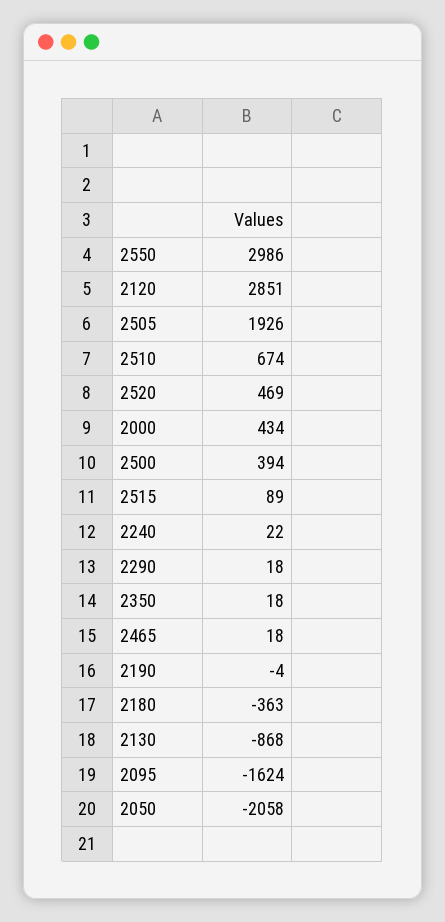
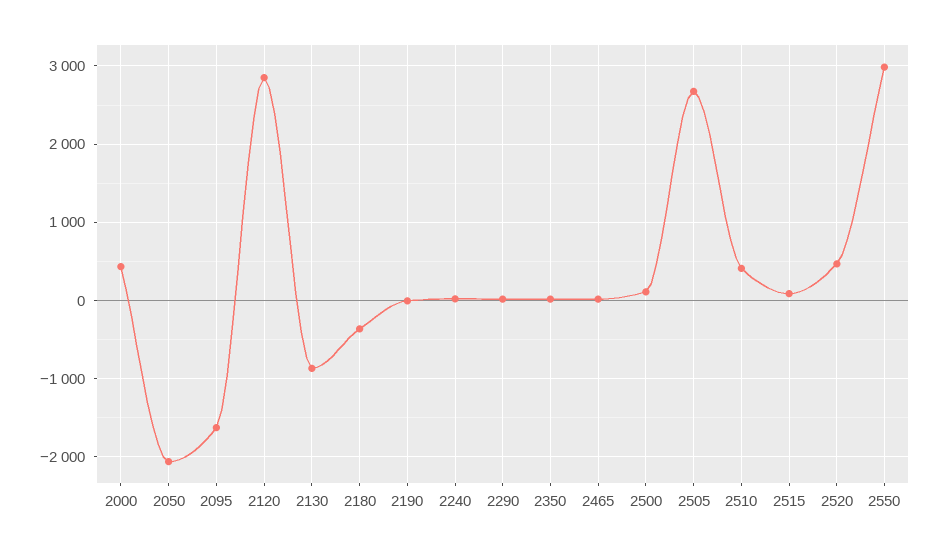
  {
    "2550": 2986,
    "2120": 2851,
-   "2505": 1926,
+   "2505": 2700,
-   "2510": 674,
+   "2510": 400,
    "2520": 469,
    "2000": 434,
-   "2500": 394,
+   "2500": 100,
    "2515": 89,
    "2240": 22,
    "2290": 18,
    "2350": 18,
    "2465": 18,
    "2190": -4,
    "2180": -363,
    "2130": -868,
    "2095": -1624,
    "2050": -2058
  }

